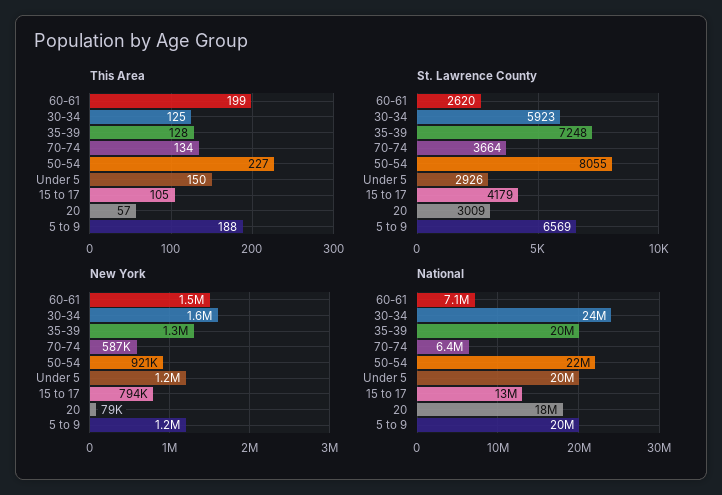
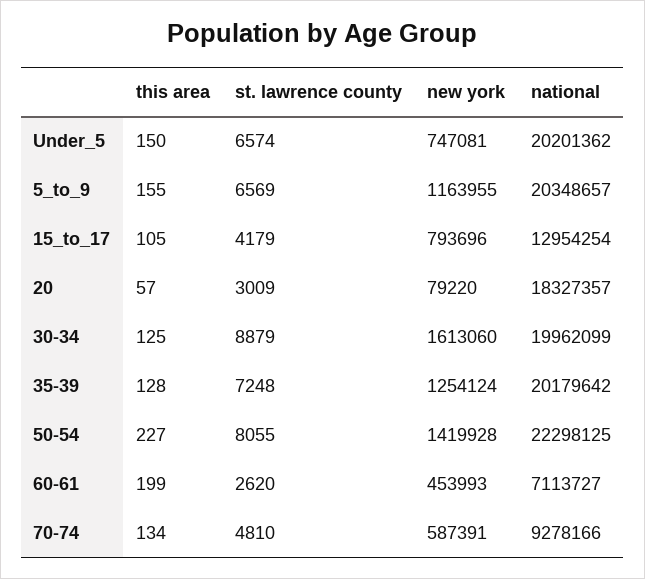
  {
    "This Area": {
      "60-61": 199,
      "30-34": 125,
      "35-39": 128,
      "70-74": 134,
      "50-54": 227,
      "Under 5": 150,
      "15 to 17": 105,
      "20": 57,
-     "5 to 9": 188
+     "5 to 9": 155
    },
    "St. Lawrence County": {
      "60-61": 2620,
-     "30-34": 5923,
+     "30-34": 8879,
      "35-39": 7248,
-     "70-74": 3664,
+     "70-74": 4810,
      "50-54": 8055,
-     "Under 5": 2926,
+     "Under 5": 6574,
      "15 to 17": 4179,
      "20": 3009,
      "5 to 9": 6569
    },
    "New York": {
-     "60-61": 1500000,
+     "60-61": 453993,
      "30-34": 1613060,
      "35-39": 1254124,
      "70-74": 587391,
-     "50-54": 921000,
+     "50-54": 1419928,
-     "Under 5": 1200000,
+     "Under 5": 747081,
      "15 to 17": 793696,
      "20": 79220,
      "5 to 9": 1163955
    },
    "National": {
      "60-61": 7113727,
-     "30-34": 24000000,
+     "30-34": 19962099,
      "35-39": 20179642,
-     "70-74": 6400000,
+     "70-74": 9278166,
      "50-54": 22298125,
      "Under 5": 20201362,
      "15 to 17": 12954254,
      "20": 18327357,
      "5 to 9": 20348657
    }
  }

